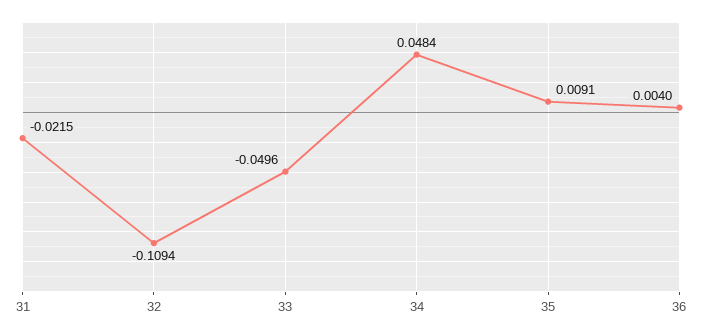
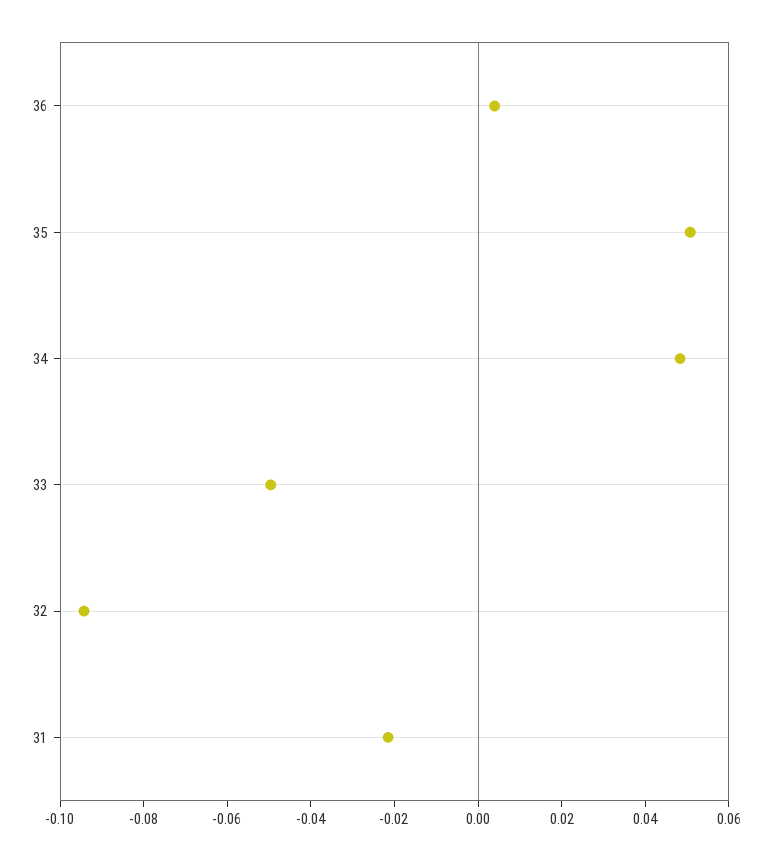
  {
    "31": -0.0215,
-   "32": -0.1094,
+   "32": -0.095,
    "33": -0.0496,
    "34": 0.0484,
-   "35": 0.0091,
+   "35": 0.05,
    "36": 0.004
  }

